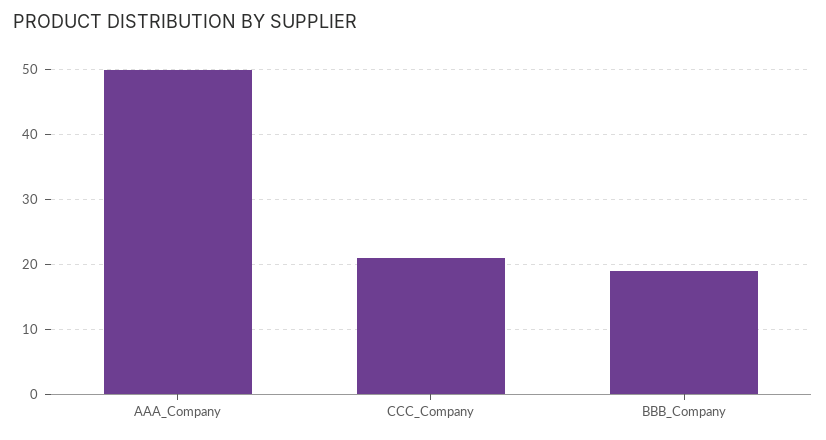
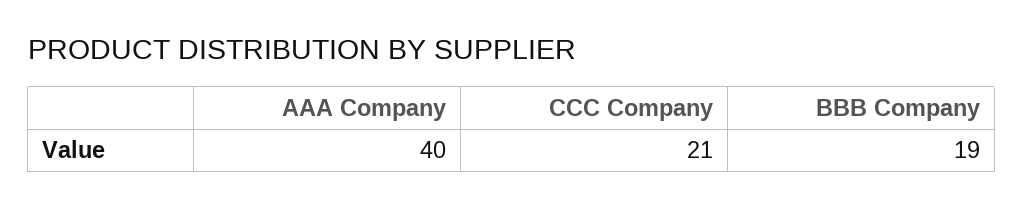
  {
-   "AAA_Company": 50,
+   "AAA_Company": 40,
    "CCC_Company": 21,
    "BBB_Company": 19
  }

